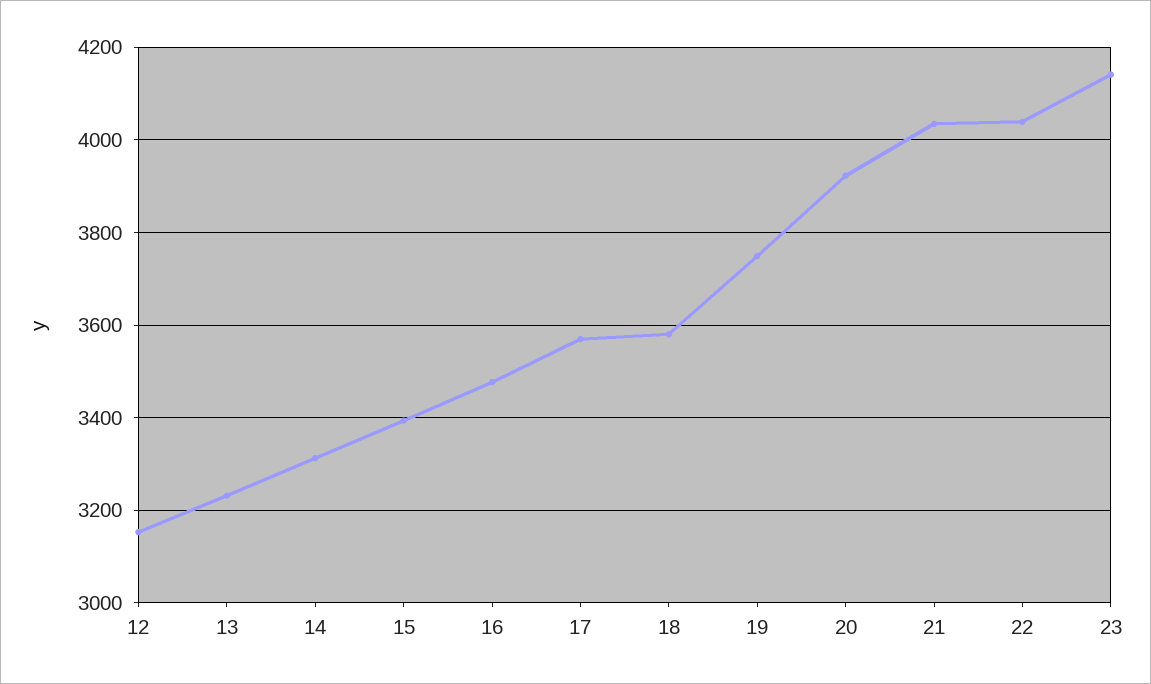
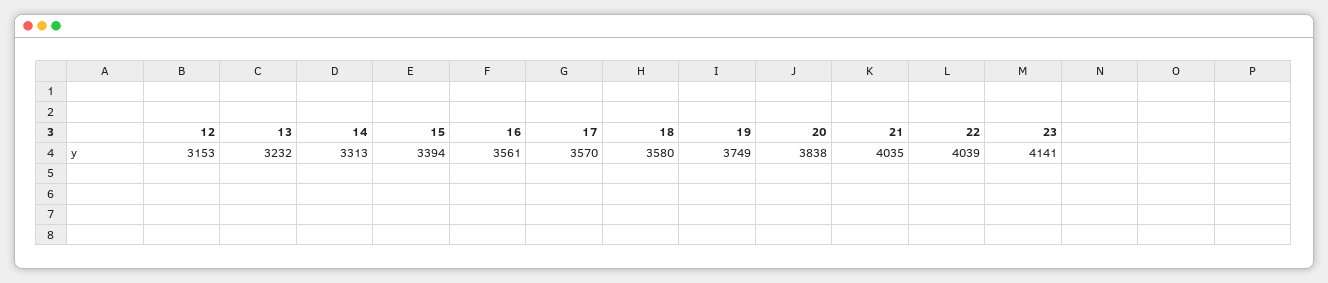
  {
    "12": 3153,
    "13": 3232,
    "14": 3313,
    "15": 3394,
-   "16": 3480,
+   "16": 3561,
    "17": 3570,
    "18": 3580,
    "19": 3749,
-   "20": 3920,
+   "20": 3838,
    "21": 4035,
    "22": 4039,
    "23": 4141
  }

